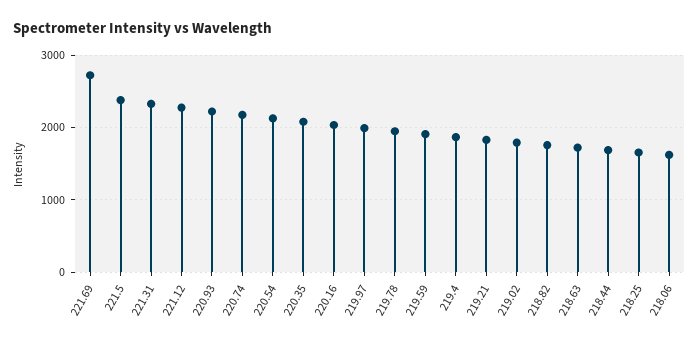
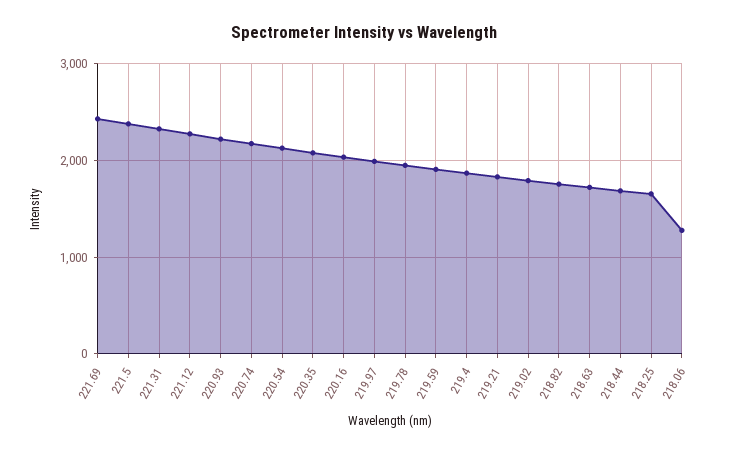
  {
-   "221.69": 2700,
+   "221.69": 2400,
    "221.5": 2400,
    "221.31": 2300,
    "221.12": 2300,
    "220.93": 2200,
    "220.74": 2200,
    "220.54": 2100,
    "220.35": 2100,
    "220.16": 2000,
    "219.97": 2000,
    "219.78": 1900,
    "219.59": 1900,
    "219.4": 1900,
    "219.21": 1800,
    "219.02": 1800,
    "218.82": 1800,
    "218.63": 1700,
    "218.44": 1700,
    "218.25": 1700,
-   "218.06": 1600
+   "218.06": 1300
  }

